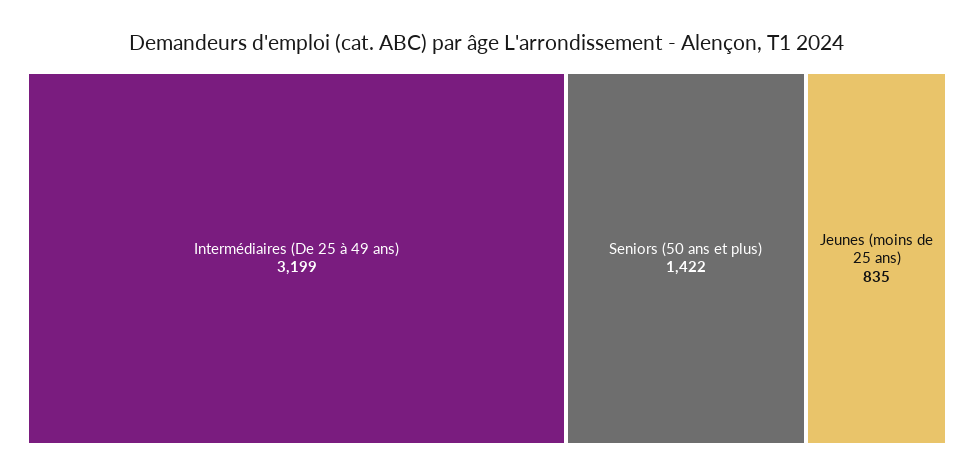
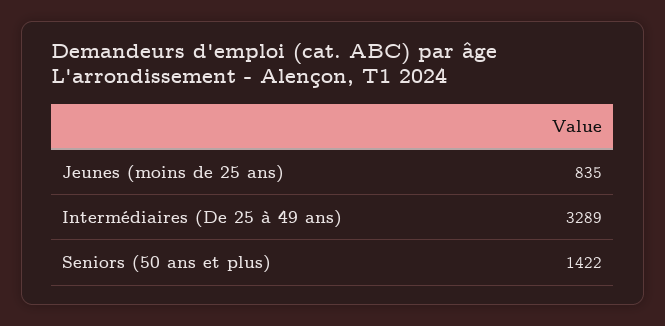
  {
-   "Intermédiaires (De 25 à 49 ans)": 3199,
+   "Intermédiaires (De 25 à 49 ans)": 3289,
    "Seniors (50 ans et plus)": 1422,
    "Jeunes (moins de 25 ans)": 835
  }

